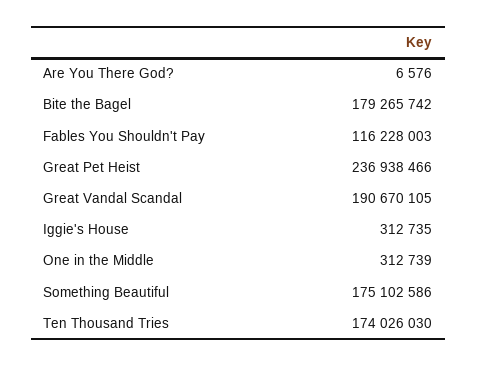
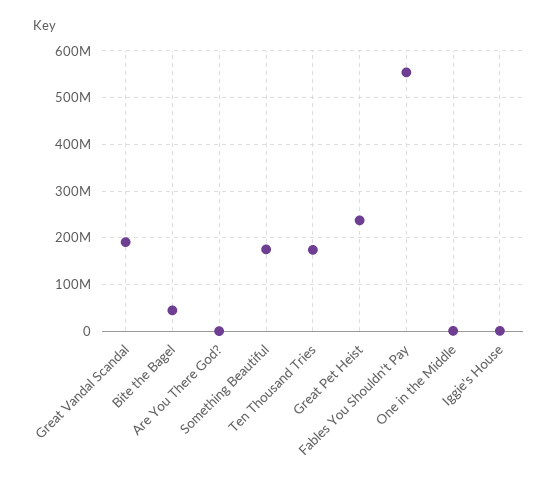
  {
    "Are You There God?": 6576,
-   "Bite the Bagel": 179265742,
+   "Bite the Bagel": 40000000,
-   "Fables You Shouldn't Pay": 116228003,
+   "Fables You Shouldn't Pay": 560000000,
    "Great Pet Heist": 236938466,
    "Great Vandal Scandal": 190670105,
    "Iggie's House": 312735,
    "One in the Middle": 312739,
    "Something Beautiful": 175102586,
    "Ten Thousand Tries": 174026030
  }

